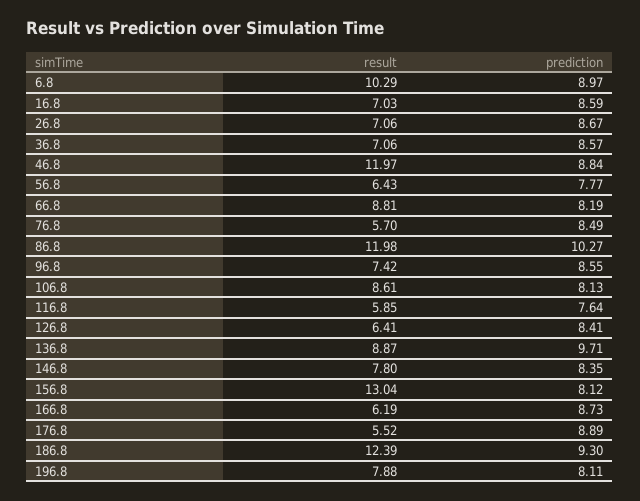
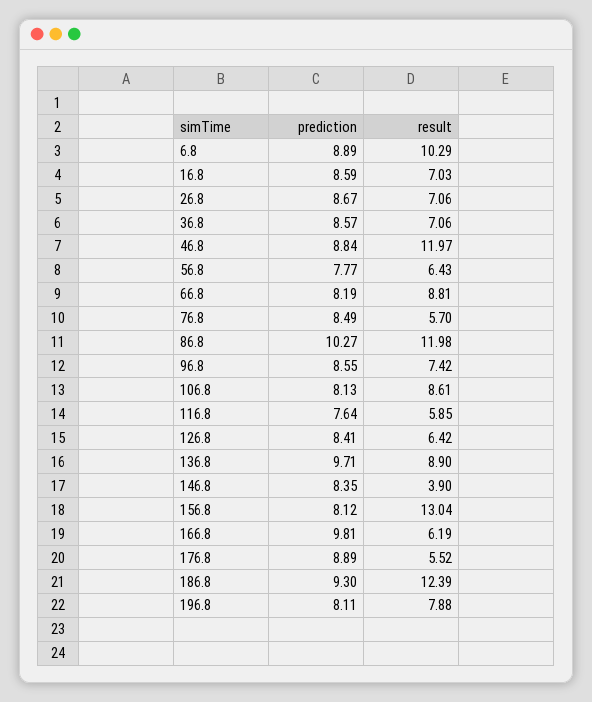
  {
    "result": {
      "6.8": 10.29,
      "16.8": 7.03,
      "26.8": 7.06,
      "36.8": 7.06,
      "46.8": 11.97,
      "56.8": 6.43,
      "66.8": 8.81,
      "76.8": 5.7,
      "86.8": 11.98,
      "96.8": 7.42,
      "106.8": 8.61,
      "116.8": 5.85,
-     "126.8": 6.41,
+     "126.8": 6.42,
-     "136.8": 8.87,
+     "136.8": 8.9,
-     "146.8": 7.8,
+     "146.8": 3.9,
      "156.8": 13.04,
      "166.8": 6.19,
      "176.8": 5.52,
      "186.8": 12.39,
      "196.8": 7.88
    },
    "prediction": {
-     "6.8": 8.97,
+     "6.8": 8.89,
      "16.8": 8.59,
      "26.8": 8.67,
      "36.8": 8.57,
      "46.8": 8.84,
      "56.8": 7.77,
      "66.8": 8.19,
      "76.8": 8.49,
      "86.8": 10.27,
      "96.8": 8.55,
      "106.8": 8.13,
      "116.8": 7.64,
      "126.8": 8.41,
      "136.8": 9.71,
      "146.8": 8.35,
      "156.8": 8.12,
-     "166.8": 8.73,
+     "166.8": 9.81,
      "176.8": 8.89,
      "186.8": 9.3,
      "196.8": 8.11
    }
  }

